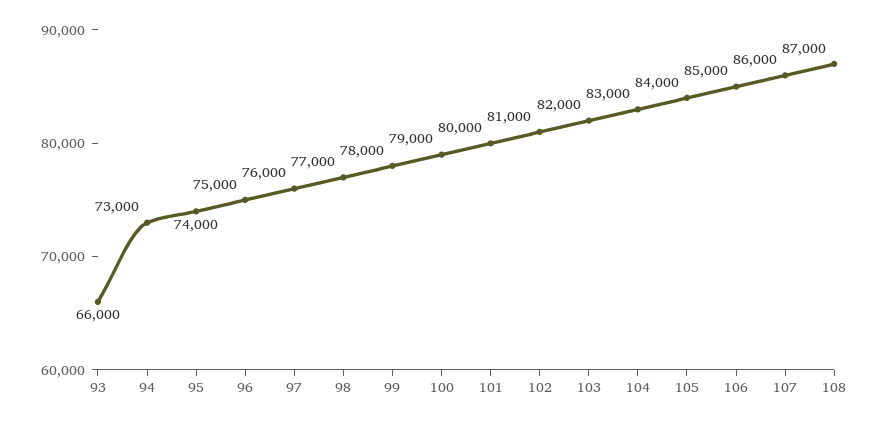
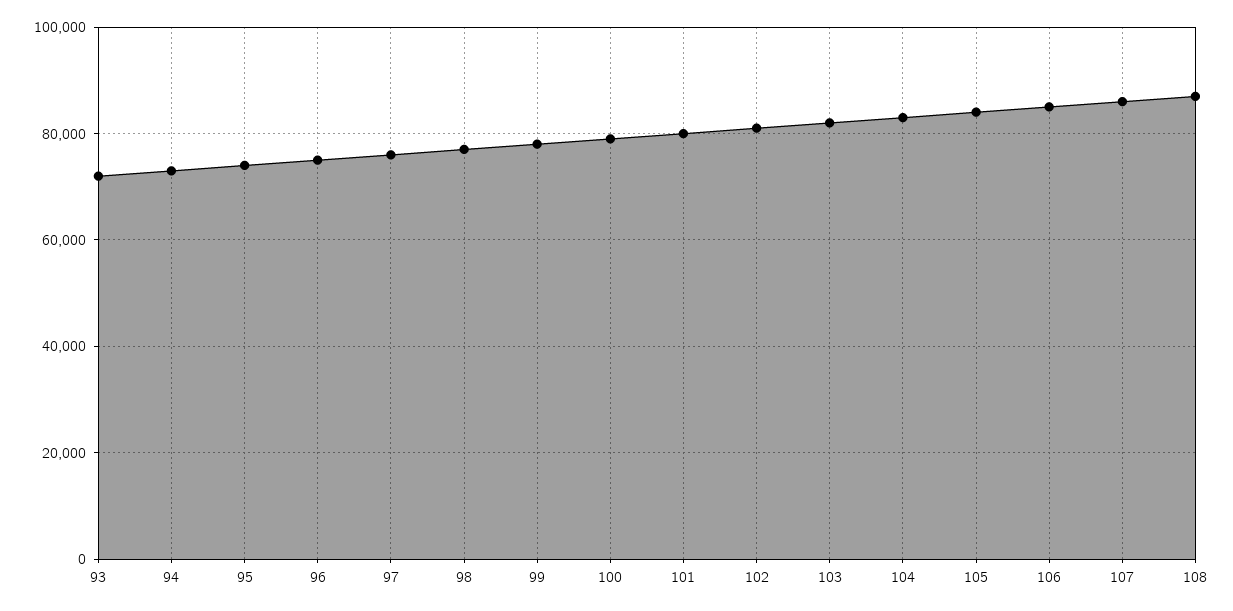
  {
-   "93": 66000,
+   "93": 72000,
    "94": 73000,
    "95": 74000,
    "96": 75000,
    "97": 76000,
    "98": 77000,
    "99": 78000,
    "100": 79000,
    "101": 80000,
    "102": 81000,
    "103": 82000,
    "104": 83000,
    "105": 84000,
    "106": 85000,
    "107": 86000,
    "108": 87000
  }

